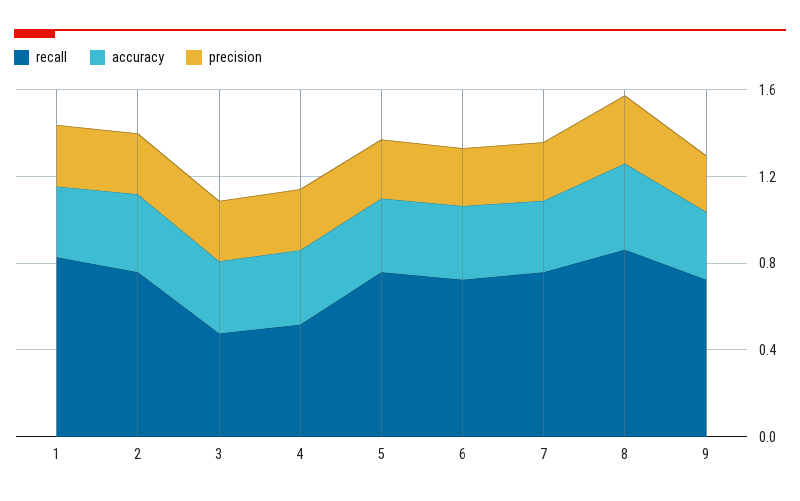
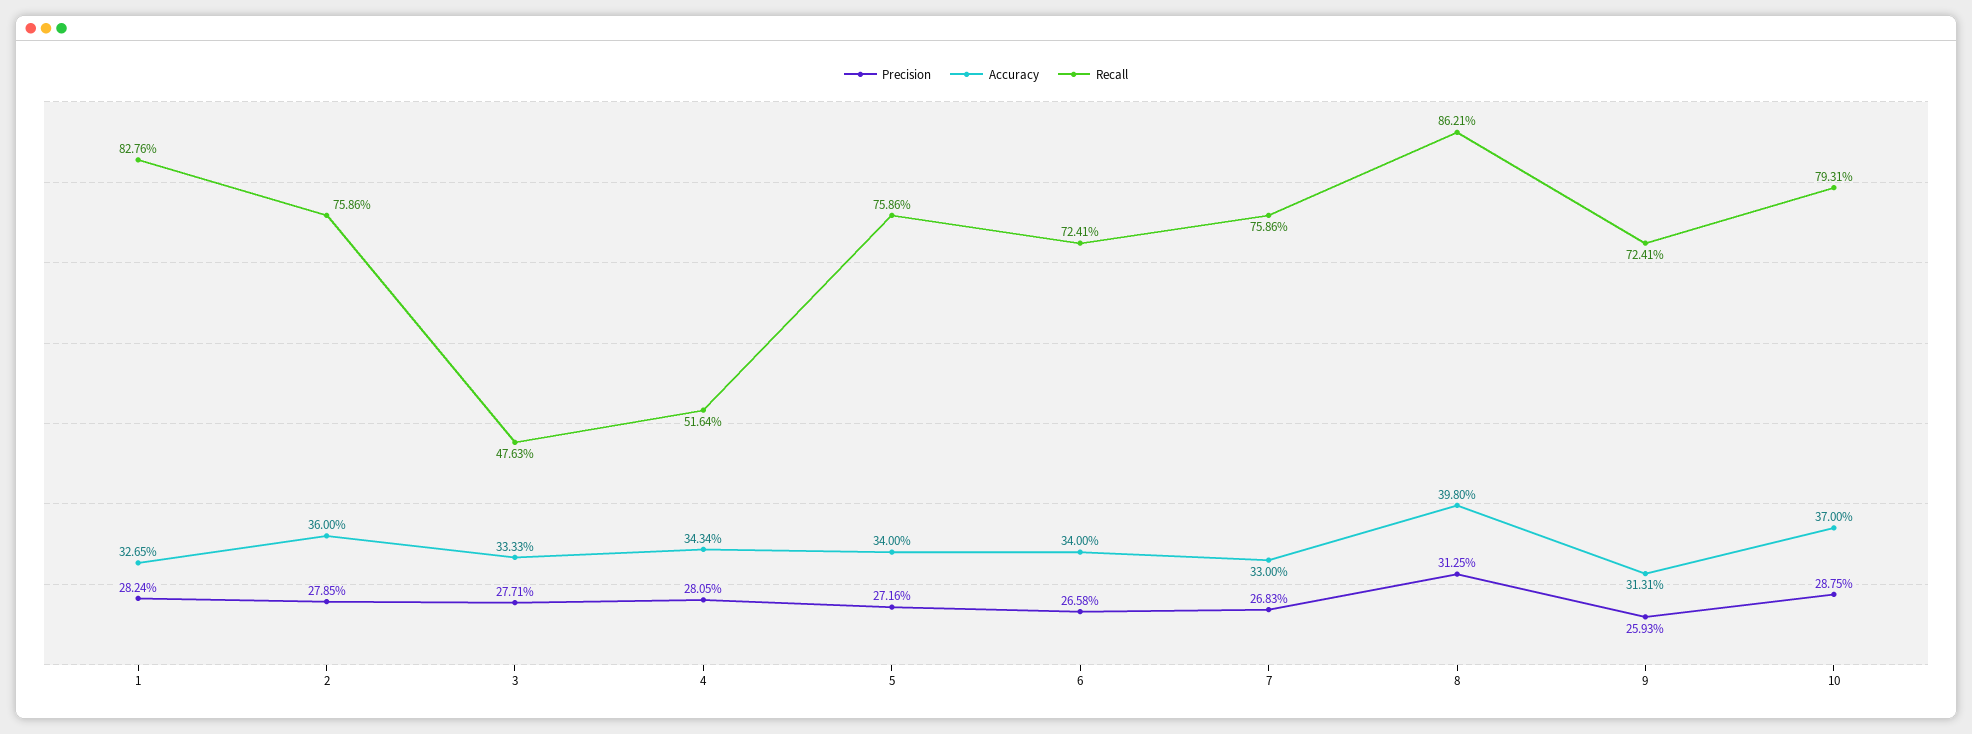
  {
    "recall": {
      "1": 0.8276,
      "2": 0.7586,
      "3": 0.4763,
      "4": 0.5164,
      "5": 0.7586,
      "6": 0.7241,
      "7": 0.7586,
      "8": 0.8621,
-     "9": 0.7241
+     "9": 0.7241,
+     "10": 0.7931
    },
    "accuracy": {
      "1": 0.3265,
      "2": 0.36,
      "3": 0.3333,
      "4": 0.3434,
      "5": 0.34,
      "6": 0.34,
      "7": 0.33,
      "8": 0.398,
-     "9": 0.3131
+     "9": 0.3131,
+     "10": 0.37
    },
    "precision": {
      "1": 0.2824,
      "2": 0.2785,
      "3": 0.2771,
      "4": 0.2805,
      "5": 0.2716,
      "6": 0.2658,
      "7": 0.2683,
      "8": 0.3125,
-     "9": 0.2593
+     "9": 0.2593,
+     "10": 0.2875
    }
  }

